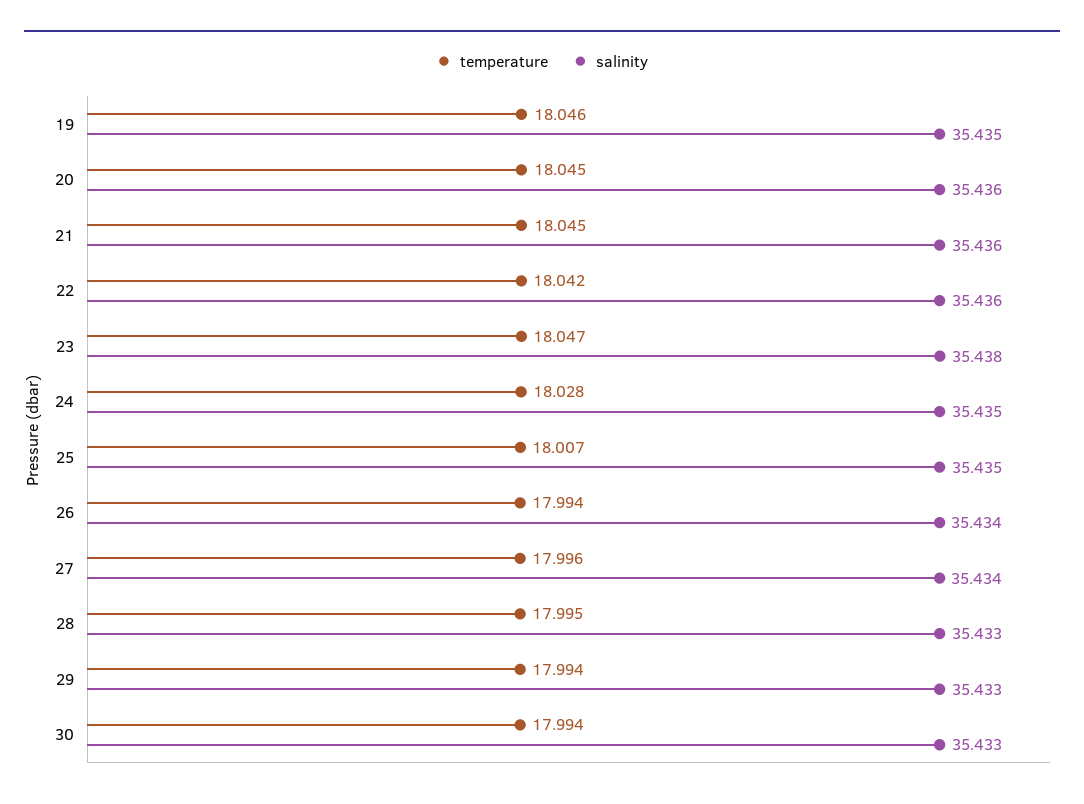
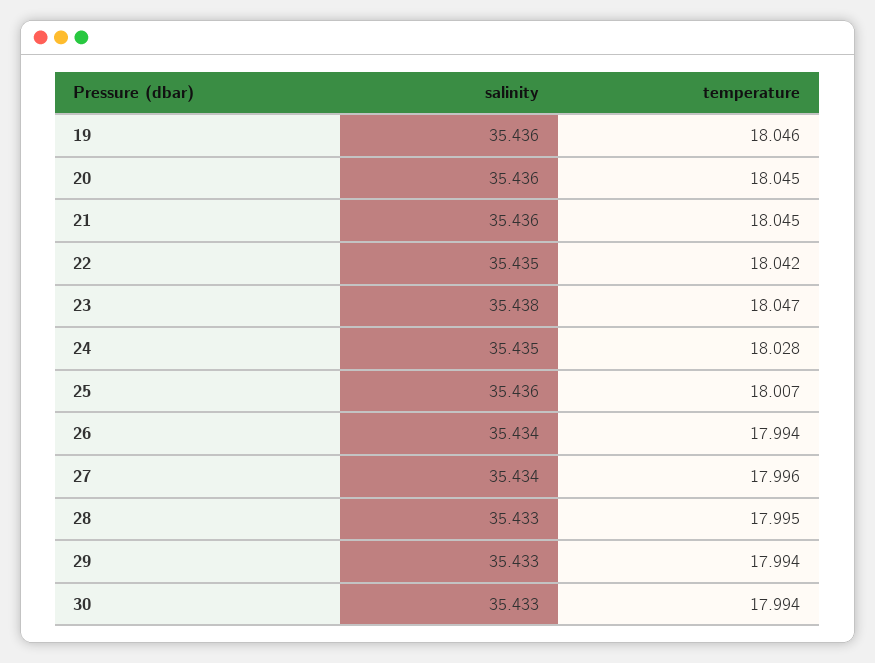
  {
    "temperature": {
      "19": 18.046,
      "20": 18.045,
      "21": 18.045,
      "22": 18.042,
      "23": 18.047,
      "24": 18.028,
      "25": 18.007,
      "26": 17.994,
      "27": 17.996,
      "28": 17.995,
      "29": 17.994,
      "30": 17.994
    },
    "salinity": {
-     "19": 35.435,
+     "19": 35.436,
      "20": 35.436,
      "21": 35.436,
-     "22": 35.436,
+     "22": 35.435,
      "23": 35.438,
      "24": 35.435,
-     "25": 35.435,
+     "25": 35.436,
      "26": 35.434,
      "27": 35.434,
      "28": 35.433,
      "29": 35.433,
      "30": 35.433
    }
  }

